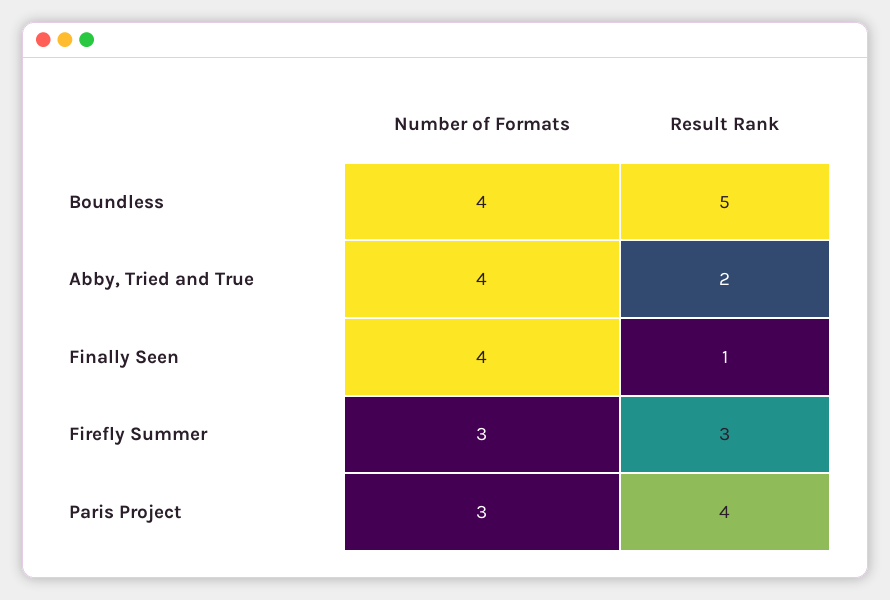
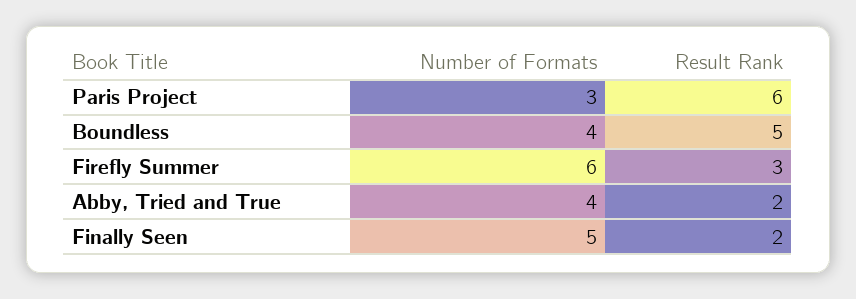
  {
    "Number of Formats": {
      "Boundless": 4,
      "Abby, Tried and True": 4,
-     "Finally Seen": 4,
+     "Finally Seen": 5,
-     "Firefly Summer": 3,
+     "Firefly Summer": 6,
      "Paris Project": 3
    },
    "Result Rank": {
      "Boundless": 5,
      "Abby, Tried and True": 2,
-     "Finally Seen": 1,
+     "Finally Seen": 2,
      "Firefly Summer": 3,
-     "Paris Project": 4
+     "Paris Project": 6
    }
  }

